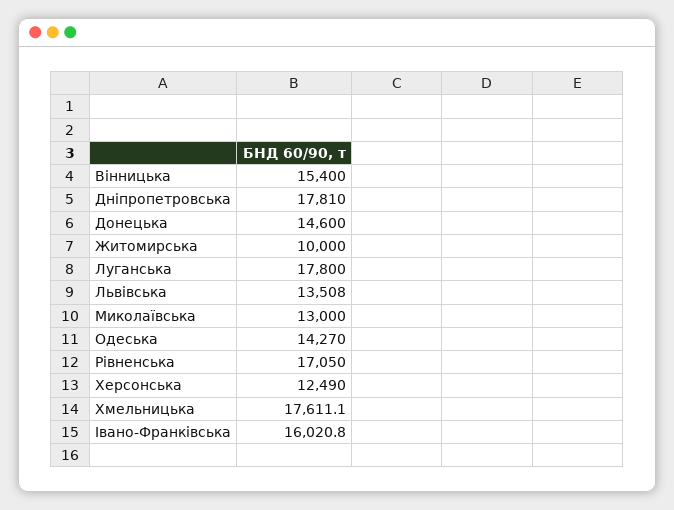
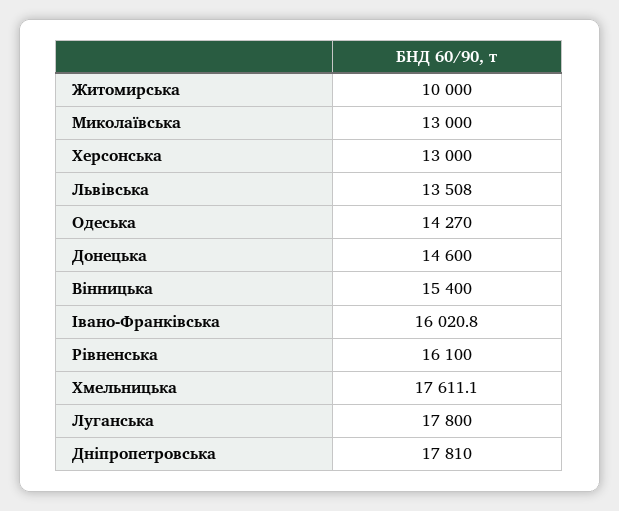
  {
    "Вінницька": 15400,
    "Дніпропетровська": 17810,
    "Донецька": 14600,
    "Житомирська": 10000,
    "Луганська": 17800,
    "Львівська": 13508,
    "Миколаївська": 13000,
    "Одеська": 14270,
-   "Рівненська": 17050,
+   "Рівненська": 16100,
-   "Херсонська": 12490,
+   "Херсонська": 13000,
    "Хмельницька": 17611.1,
    "Івано-Франківська": 16020.8
  }

